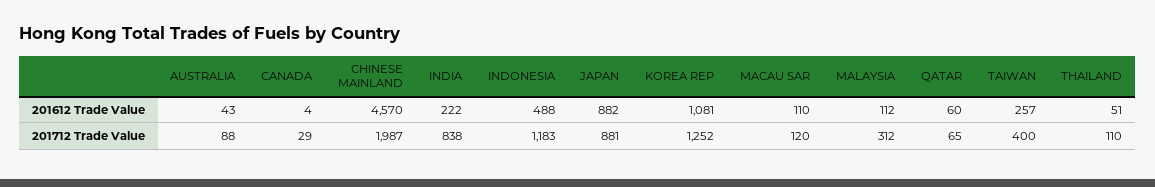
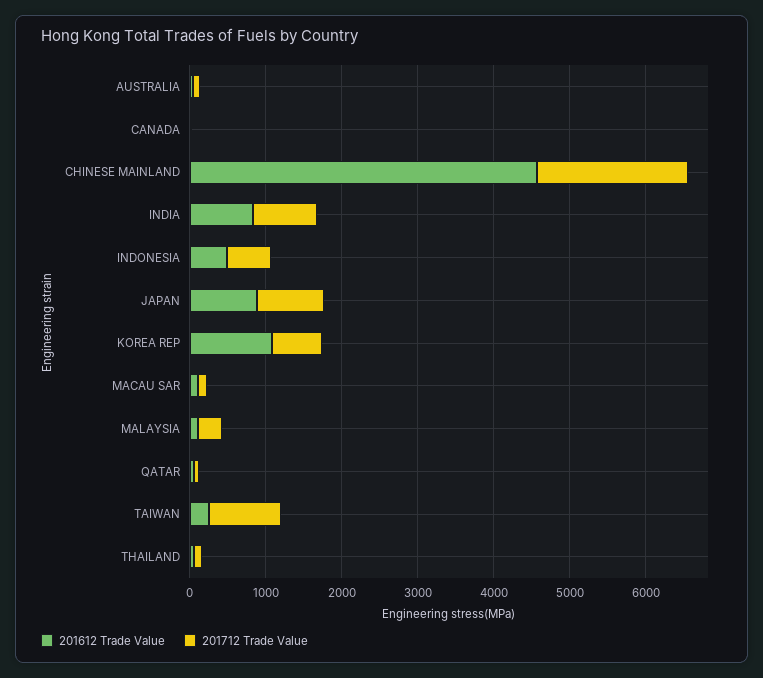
  {
    "201612 Trade Value": {
      "AUSTRALIA": 43,
      "CANADA": 4,
      "CHINESE MAINLAND": 4570,
-     "INDIA": 222,
+     "INDIA": 800,
      "INDONESIA": 488,
      "JAPAN": 882,
      "KOREA REP": 1081,
      "MACAU SAR": 110,
      "MALAYSIA": 112,
      "QATAR": 60,
      "TAIWAN": 257,
      "THAILAND": 51
    },
    "201712 Trade Value": {
      "AUSTRALIA": 88,
      "CANADA": 29,
      "CHINESE MAINLAND": 1987,
      "INDIA": 838,
-     "INDONESIA": 1183,
+     "INDONESIA": 600,
      "JAPAN": 881,
-     "KOREA REP": 1252,
+     "KOREA REP": 600,
      "MACAU SAR": 120,
      "MALAYSIA": 312,
      "QATAR": 65,
-     "TAIWAN": 400,
+     "TAIWAN": 1000,
      "THAILAND": 110
    }
  }

